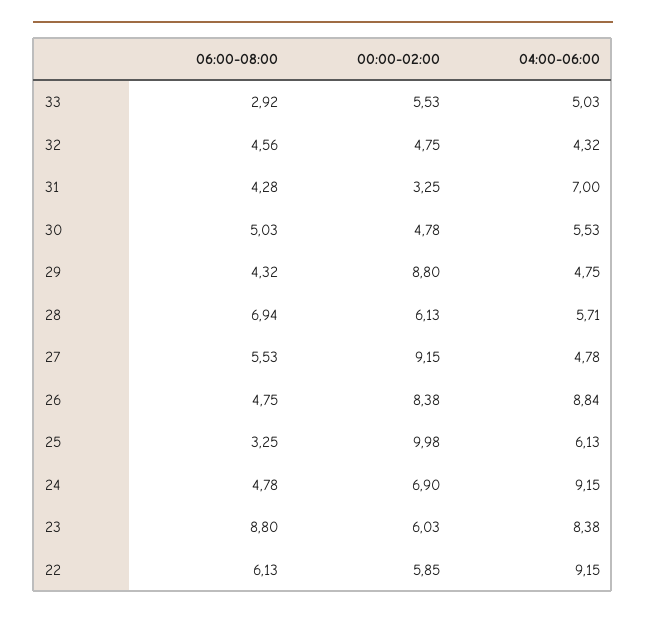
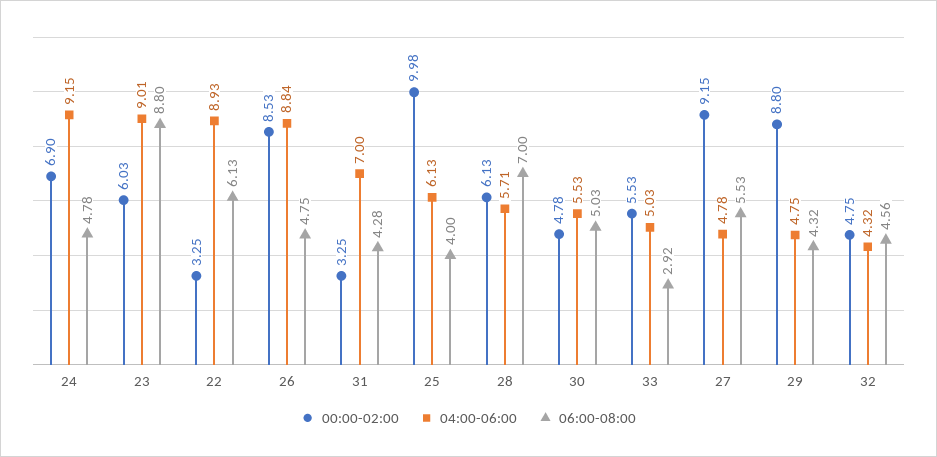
  {
    "06:00-08:00": {
      "33": 2.92,
      "32": 4.56,
      "31": 4.28,
      "30": 5.03,
      "29": 4.32,
-     "28": 6.94,
+     "28": 7,
      "27": 5.53,
      "26": 4.75,
-     "25": 3.25,
+     "25": 4,
      "24": 4.78,
      "23": 8.8,
      "22": 6.13
    },
    "00:00-02:00": {
      "33": 5.53,
      "32": 4.75,
      "31": 3.25,
      "30": 4.78,
      "29": 8.8,
      "28": 6.13,
      "27": 9.15,
-     "26": 8.38,
+     "26": 8.53,
      "25": 9.98,
      "24": 6.9,
      "23": 6.03,
-     "22": 5.85
+     "22": 3.25
    },
    "04:00-06:00": {
      "33": 5.03,
      "32": 4.32,
      "31": 7,
      "30": 5.53,
      "29": 4.75,
      "28": 5.71,
      "27": 4.78,
      "26": 8.84,
      "25": 6.13,
      "24": 9.15,
-     "23": 8.38,
+     "23": 9.01,
-     "22": 9.15
+     "22": 8.93
    }
  }

